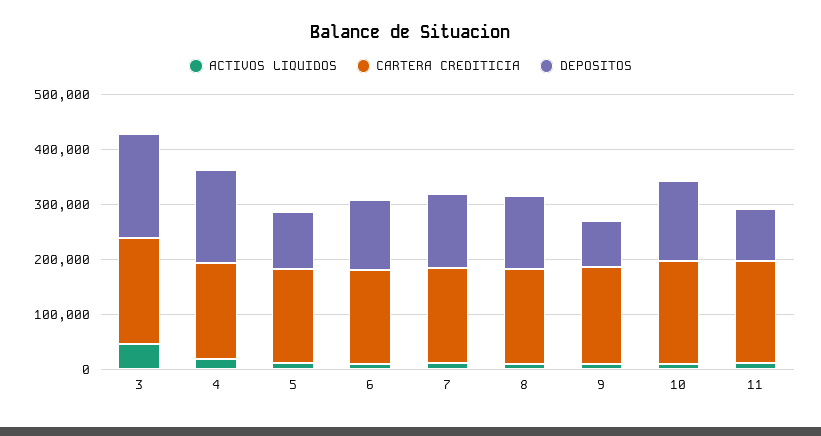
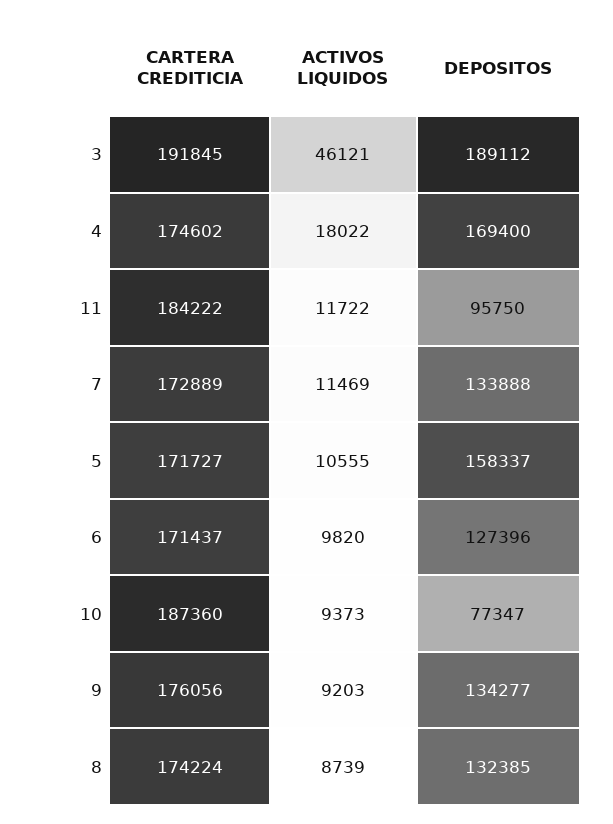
  {
    "ACTIVOS LIQUIDOS": {
      "3": 46121,
      "4": 18022,
      "5": 10555,
      "6": 9820,
      "7": 11469,
      "8": 8739,
      "9": 9203,
      "10": 9373,
      "11": 11722
    },
    "CARTERA CREDITICIA": {
      "3": 191845,
      "4": 174602,
      "5": 171727,
      "6": 171437,
      "7": 172889,
      "8": 174224,
      "9": 176056,
      "10": 187360,
      "11": 184222
    },
    "DEPOSITOS": {
      "3": 189112,
      "4": 169400,
-     "5": 100000,
+     "5": 158337,
      "6": 127396,
      "7": 133888,
      "8": 132385,
-     "9": 80000,
+     "9": 134277,
-     "10": 140000,
+     "10": 77347,
      "11": 95750
    }
  }

